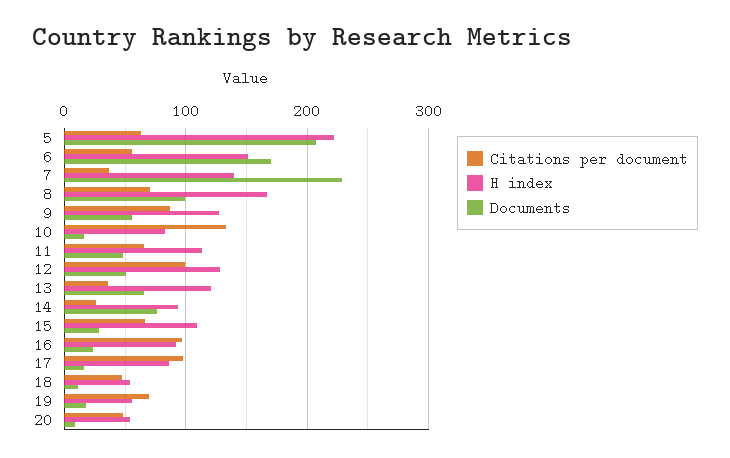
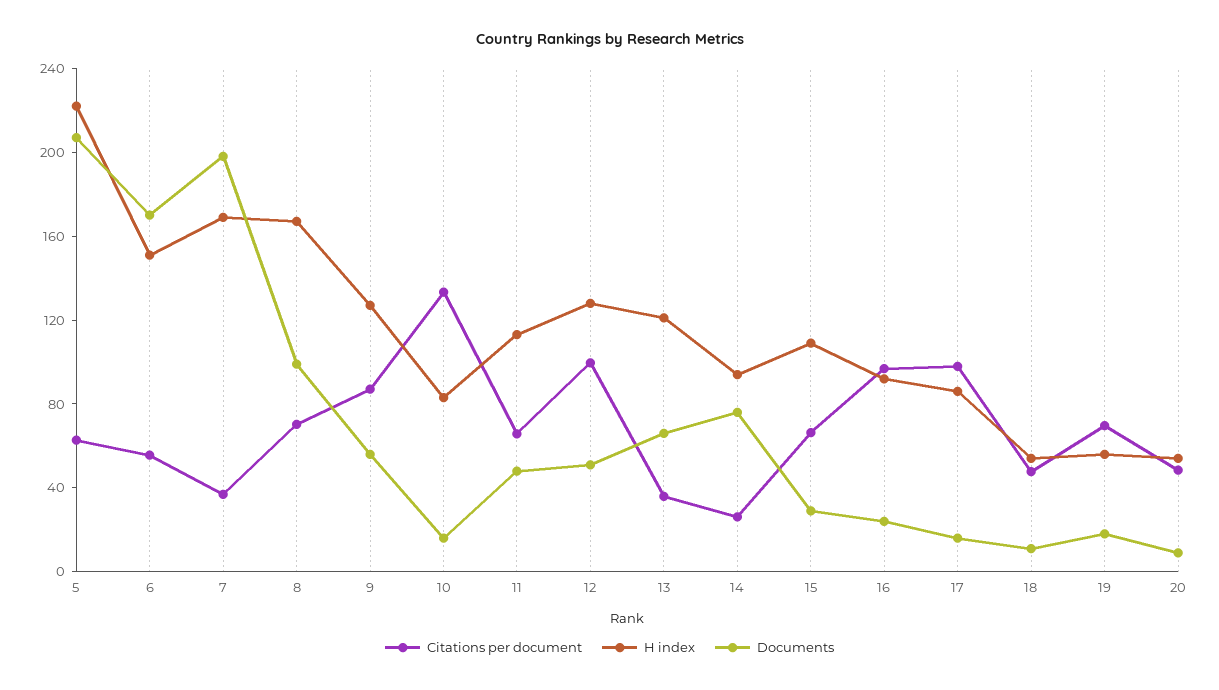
  {
    "Citations per document": {
      "5": 60,
      "6": 60,
      "7": 40,
      "8": 70,
      "9": 90,
      "10": 130,
      "11": 70,
      "12": 100,
      "13": 40,
      "14": 30,
      "15": 70,
      "16": 100,
      "17": 100,
      "18": 50,
      "19": 70,
      "20": 50
    },
    "H index": {
      "5": 220,
      "6": 150,
-     "7": 140,
+     "7": 170,
      "8": 170,
      "9": 130,
      "10": 80,
      "11": 110,
      "12": 130,
      "13": 120,
      "14": 90,
      "15": 110,
      "16": 90,
      "17": 90,
      "18": 50,
      "19": 60,
      "20": 50
    },
    "Documents": {
      "5": 210,
      "6": 170,
-     "7": 230,
+     "7": 200,
      "8": 100,
      "9": 60,
      "10": 20,
      "11": 50,
      "12": 50,
      "13": 70,
      "14": 80,
      "15": 30,
      "16": 20,
      "17": 20,
      "18": 10,
      "19": 20,
      "20": 10
    }
  }

